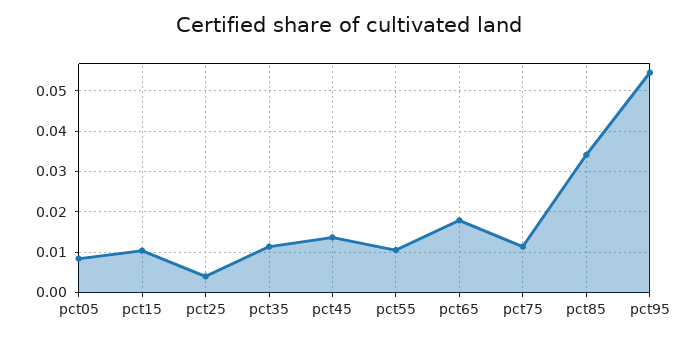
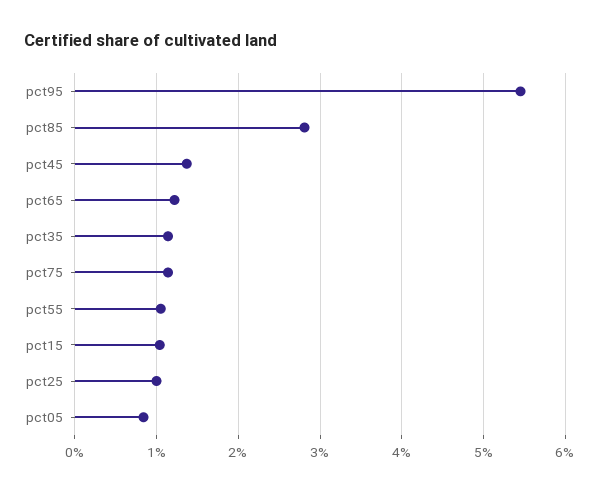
  {
    "pct05": 0.008,
    "pct15": 0.01,
-   "pct25": 0.004,
+   "pct25": 0.01,
    "pct35": 0.011,
    "pct45": 0.014,
    "pct55": 0.011,
-   "pct65": 0.018,
+   "pct65": 0.012,
    "pct75": 0.011,
-   "pct85": 0.034,
+   "pct85": 0.028,
    "pct95": 0.055
  }

